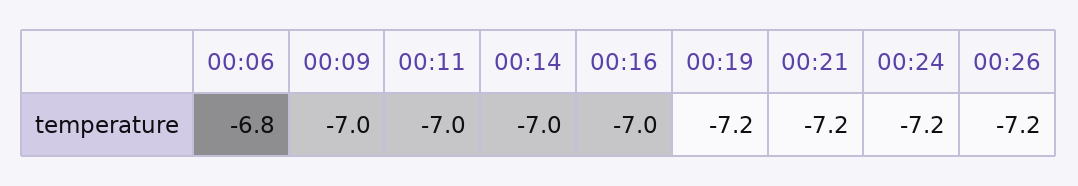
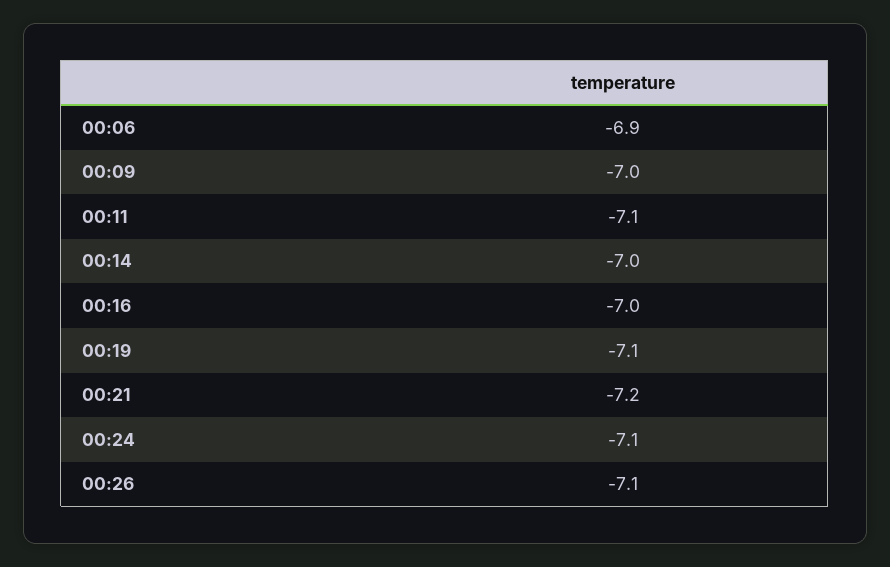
  {
-   "00:06": -6.8,
+   "00:06": -6.9,
    "00:09": -7,
-   "00:11": -7,
+   "00:11": -7.1,
    "00:14": -7,
    "00:16": -7,
-   "00:19": -7.2,
+   "00:19": -7.1,
    "00:21": -7.2,
-   "00:24": -7.2,
+   "00:24": -7.1,
-   "00:26": -7.2
+   "00:26": -7.1
  }

